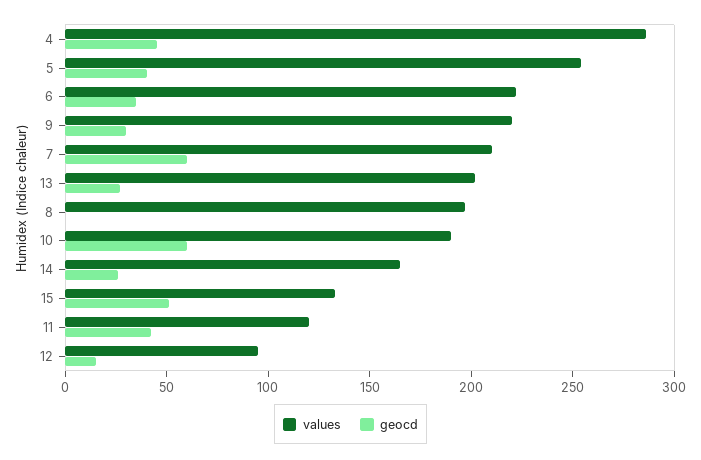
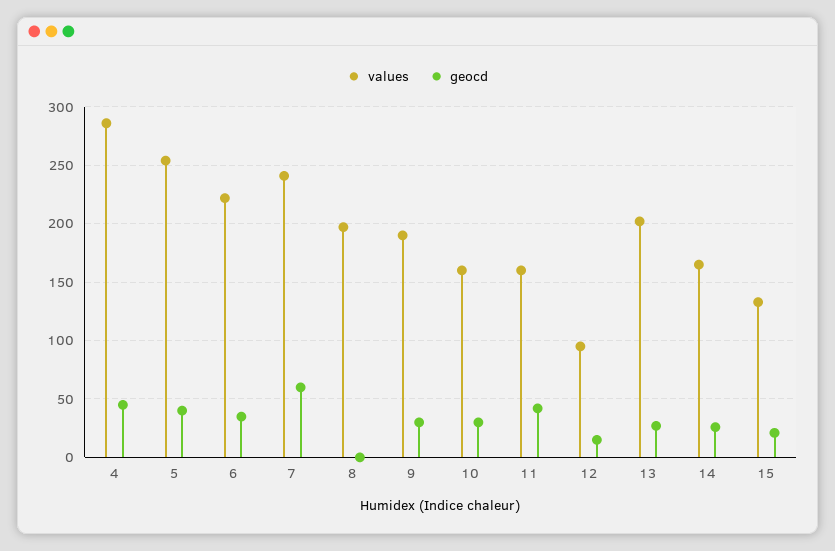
  {
    "values": {
      "4": 290,
      "5": 250,
      "6": 220,
-     "9": 220,
+     "9": 190,
-     "7": 210,
+     "7": 240,
      "13": 200,
      "8": 200,
-     "10": 190,
+     "10": 160,
      "14": 170,
      "15": 130,
-     "11": 120,
+     "11": 160,
      "12": 100
    },
    "geocd": {
      "4": 50,
      "5": 40,
      "6": 40,
      "9": 30,
      "7": 60,
      "13": 30,
      "8": 0,
-     "10": 60,
+     "10": 30,
      "14": 30,
-     "15": 50,
+     "15": 20,
      "11": 40,
      "12": 20
    }
  }

